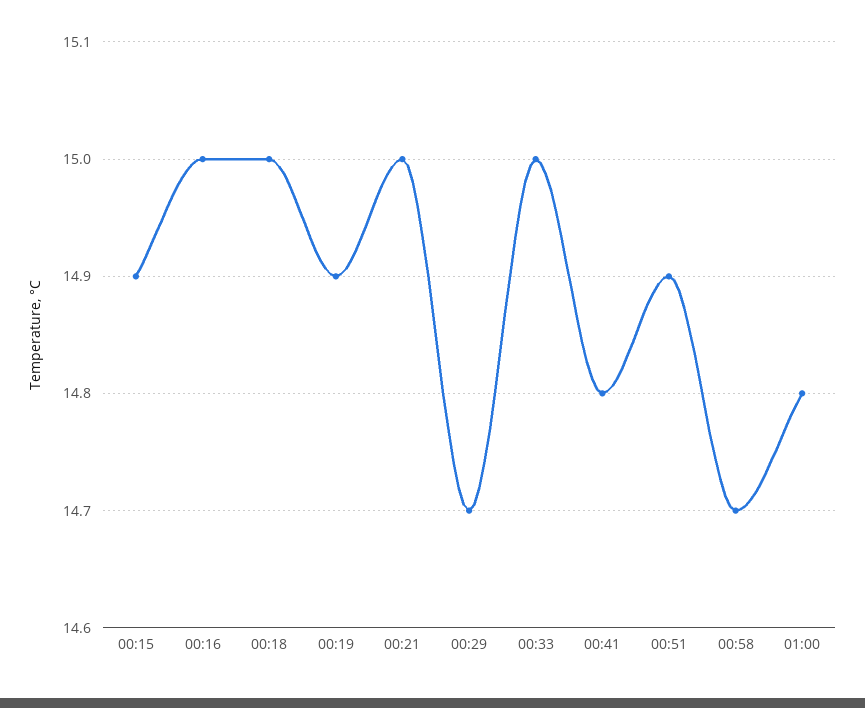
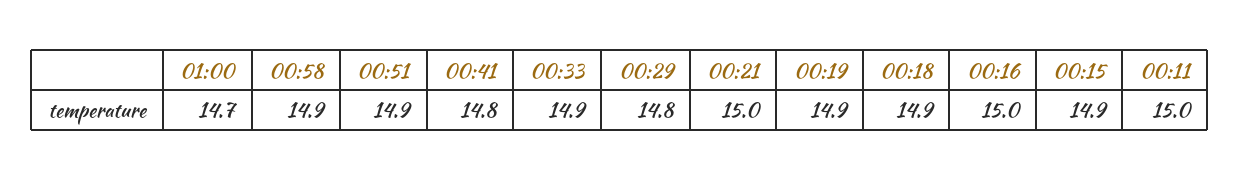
  {
    "00:15": 14.9,
    "00:16": 15,
-   "00:18": 15,
+   "00:18": 14.9,
    "00:19": 14.9,
    "00:21": 15,
-   "00:29": 14.7,
+   "00:29": 14.8,
-   "00:33": 15,
+   "00:33": 14.9,
    "00:41": 14.8,
    "00:51": 14.9,
-   "00:58": 14.7,
+   "00:58": 14.9,
-   "01:00": 14.8
+   "01:00": 14.7,
+   "00:11": 15
  }

